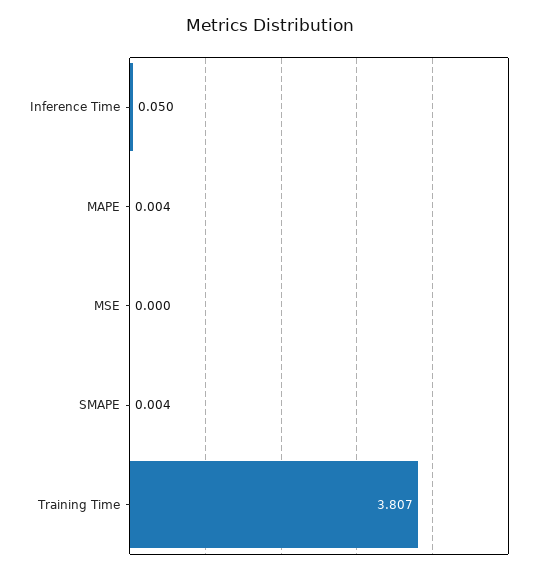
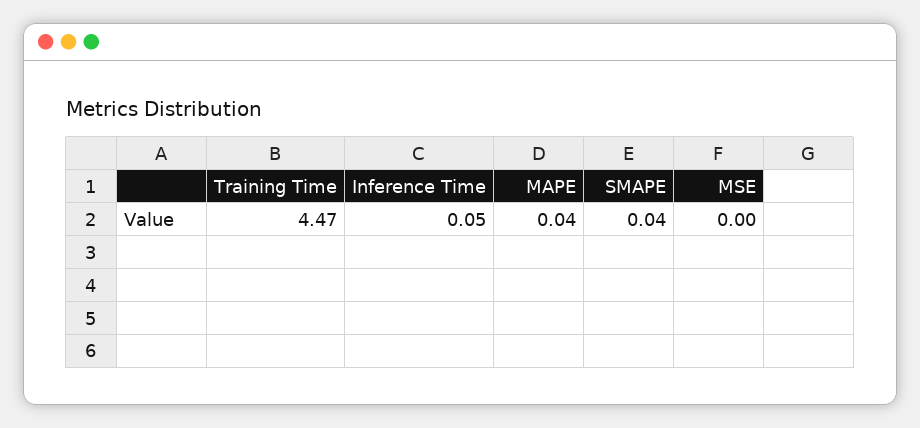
  {
    "Inference Time": 0.05,
-   "MAPE": 0.004,
+   "MAPE": 0.04,
    "MSE": 0,
-   "SMAPE": 0.004,
+   "SMAPE": 0.04,
-   "Training Time": 3.807
+   "Training Time": 4.47
  }

